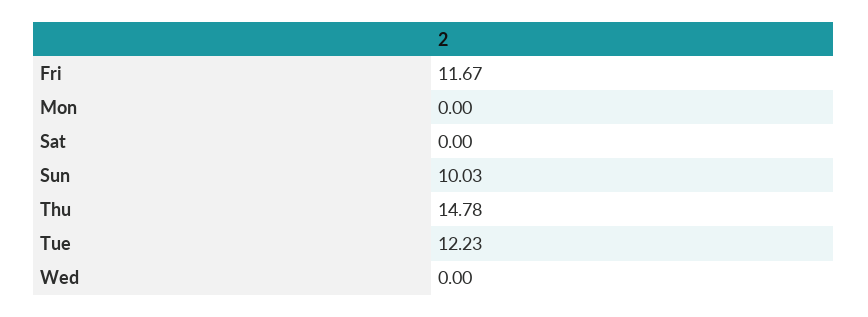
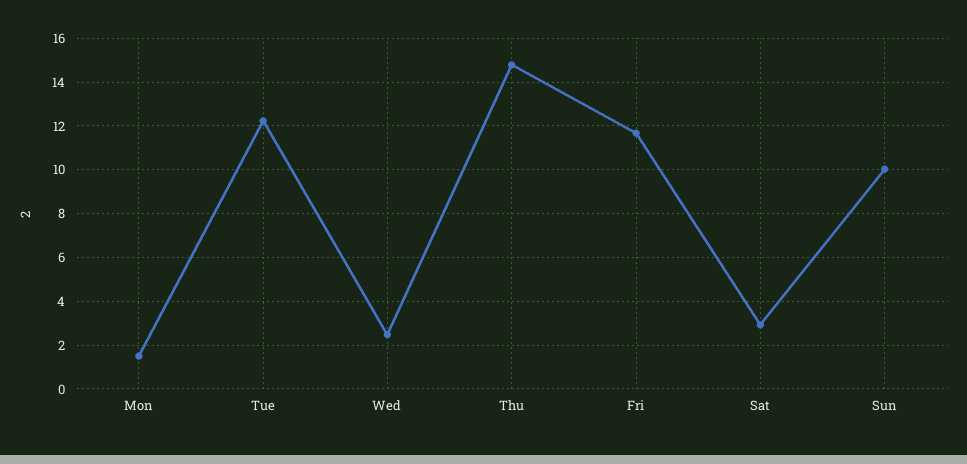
  {
    "Fri": 11.67,
-   "Mon": 0,
+   "Mon": 1.5,
-   "Sat": 0,
+   "Sat": 3,
    "Sun": 10.03,
    "Thu": 14.78,
    "Tue": 12.23,
-   "Wed": 0
+   "Wed": 2.5
  }

